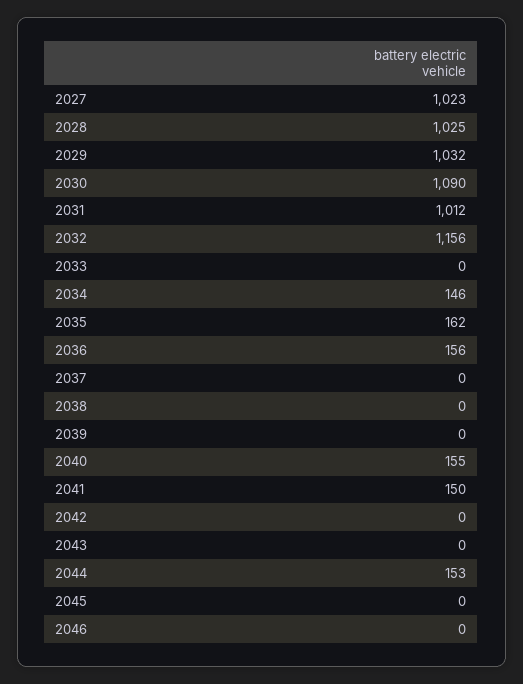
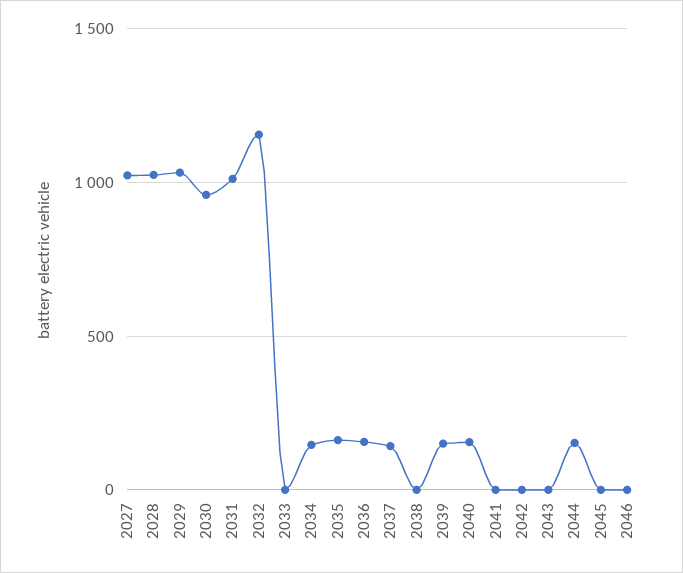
  {
    "2027": 1023,
    "2028": 1025,
    "2029": 1032,
-   "2030": 1090,
+   "2030": 950,
    "2031": 1012,
    "2032": 1156,
    "2033": 0,
    "2034": 146,
    "2035": 162,
    "2036": 156,
-   "2037": 0,
+   "2037": 150,
    "2038": 0,
-   "2039": 0,
+   "2039": 150,
    "2040": 155,
-   "2041": 150,
+   "2041": 0,
    "2042": 0,
    "2043": 0,
    "2044": 153,
    "2045": 0,
    "2046": 0
  }

